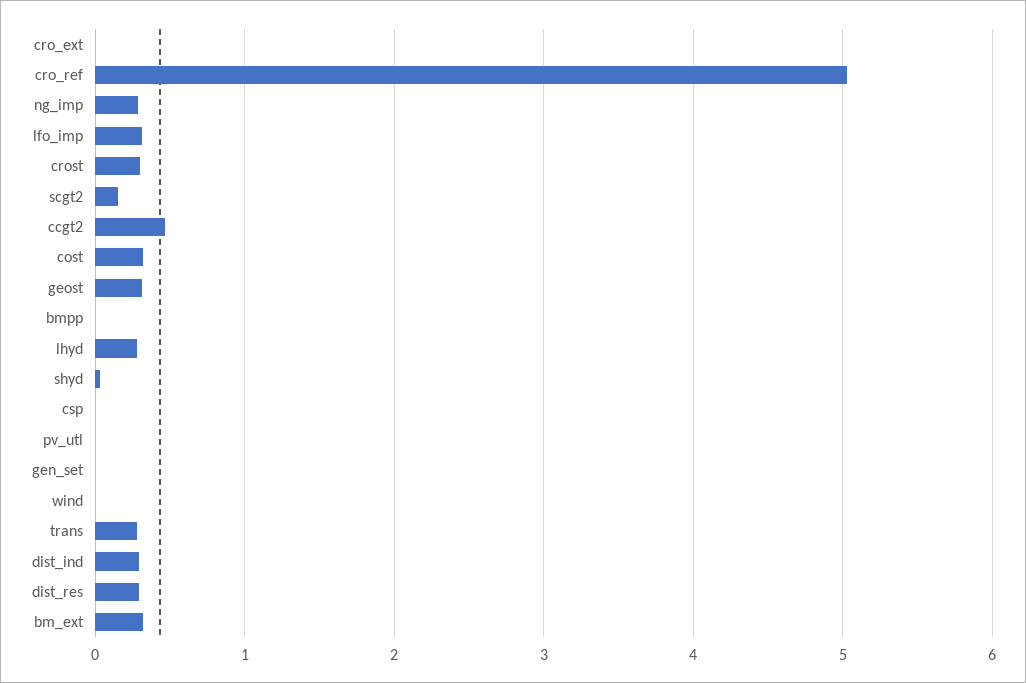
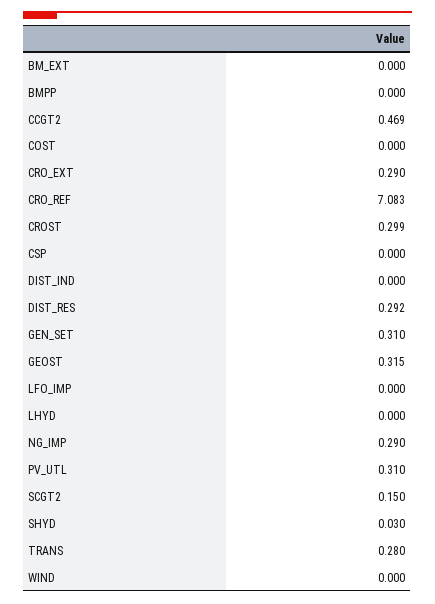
  {
-   "cro_ext": 0,
+   "cro_ext": 0.29,
-   "cro_ref": 5,
+   "cro_ref": 7.083,
    "ng_imp": 0.29,
-   "lfo_imp": 0.3,
+   "lfo_imp": 0,
    "crost": 0.299,
    "scgt2": 0.15,
    "ccgt2": 0.469,
-   "cost": 0.3,
+   "cost": 0,
    "geost": 0.315,
    "bmpp": 0,
-   "lhyd": 0.3,
+   "lhyd": 0,
    "shyd": 0.03,
    "csp": 0,
-   "pv_utl": 0,
+   "pv_utl": 0.31,
-   "gen_set": 0,
+   "gen_set": 0.31,
    "wind": 0,
    "trans": 0.28,
-   "dist_ind": 0.3,
+   "dist_ind": 0,
    "dist_res": 0.292,
-   "bm_ext": 0.3
+   "bm_ext": 0
  }

